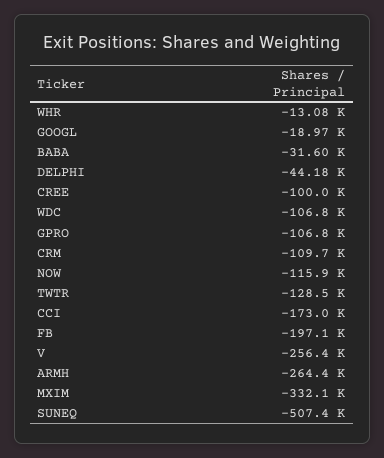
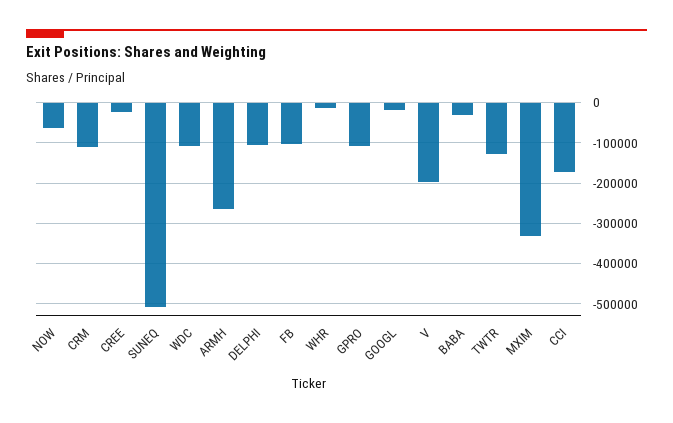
  {
    "WHR": -13080,
    "GOOGL": -18970,
    "BABA": -31600,
-   "DELPHI": -44180,
+   "DELPHI": -100000,
-   "CREE": -100000,
+   "CREE": -20000,
    "WDC": -106800,
    "GPRO": -106800,
    "CRM": -109700,
-   "NOW": -115900,
+   "NOW": -60000,
    "TWTR": -128500,
    "CCI": -173000,
-   "FB": -197100,
+   "FB": -100000,
-   "V": -256400,
+   "V": -200000,
    "ARMH": -264400,
    "MXIM": -332100,
    "SUNEQ": -507400
  }

